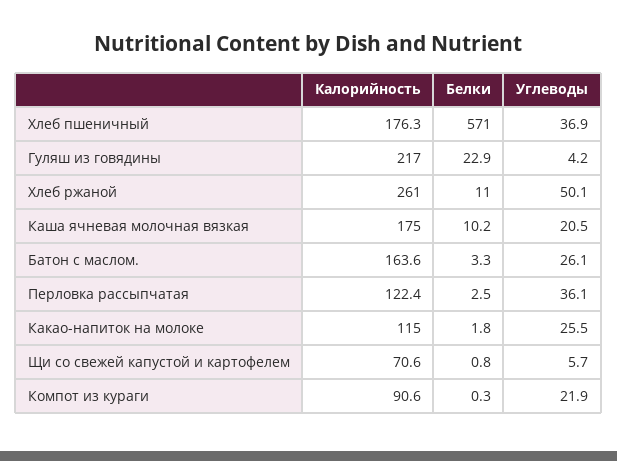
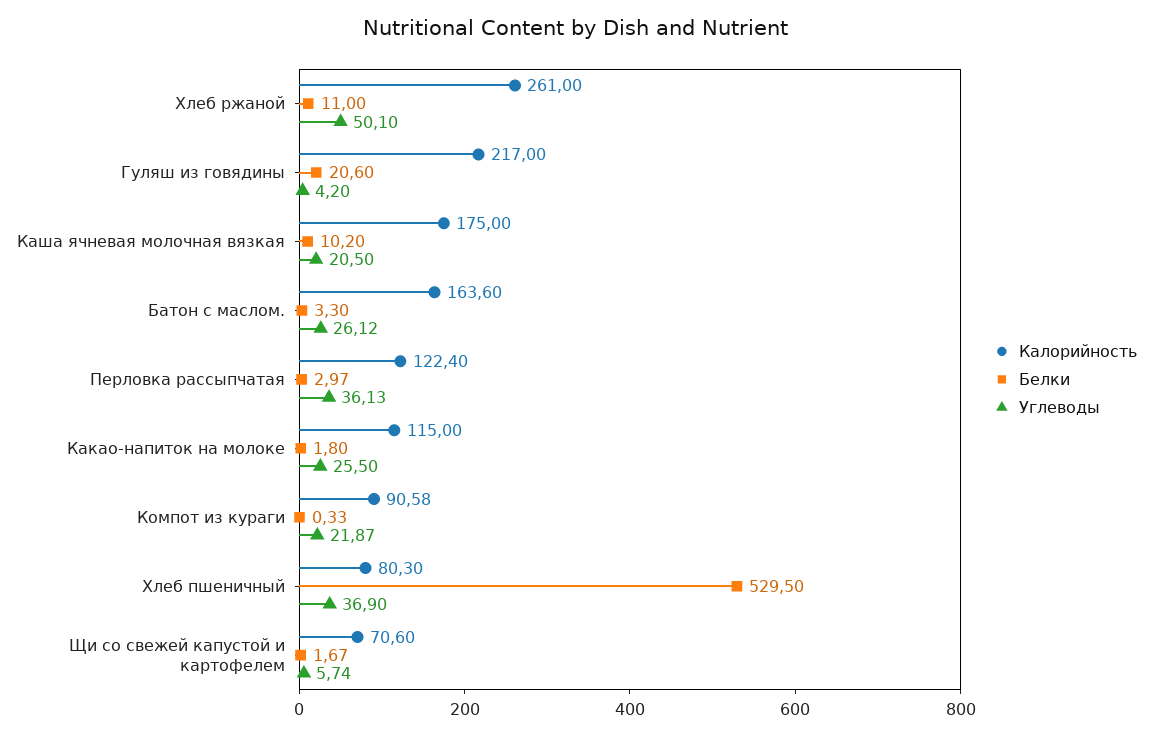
  {
    "Калорийность": {
-     "Хлеб пшеничный": 176.3,
+     "Хлеб пшеничный": 80.3,
      "Гуляш из говядины": 217,
      "Хлеб ржаной": 261,
      "Каша ячневая молочная вязкая": 175,
      "Батон с маслом.": 163.6,
      "Перловка рассыпчатая": 122.4,
      "Какао-напиток на молоке": 115,
      "Щи со свежей капустой и картофелем": 70.6,
      "Компот из кураги": 90.58
    },
    "Белки": {
-     "Хлеб пшеничный": 571,
+     "Хлеб пшеничный": 529.5,
-     "Гуляш из говядины": 22.9,
+     "Гуляш из говядины": 20.6,
      "Хлеб ржаной": 11,
      "Каша ячневая молочная вязкая": 10.2,
      "Батон с маслом.": 3.3,
-     "Перловка рассыпчатая": 2.5,
+     "Перловка рассыпчатая": 2.97,
      "Какао-напиток на молоке": 1.8,
-     "Щи со свежей капустой и картофелем": 0.8,
+     "Щи со свежей капустой и картофелем": 1.67,
      "Компот из кураги": 0.33
    },
    "Углеводы": {
      "Хлеб пшеничный": 36.9,
      "Гуляш из говядины": 4.2,
      "Хлеб ржаной": 50.1,
      "Каша ячневая молочная вязкая": 20.5,
      "Батон с маслом.": 26.12,
      "Перловка рассыпчатая": 36.13,
      "Какао-напиток на молоке": 25.5,
      "Щи со свежей капустой и картофелем": 5.74,
      "Компот из кураги": 21.87
    }
  }

